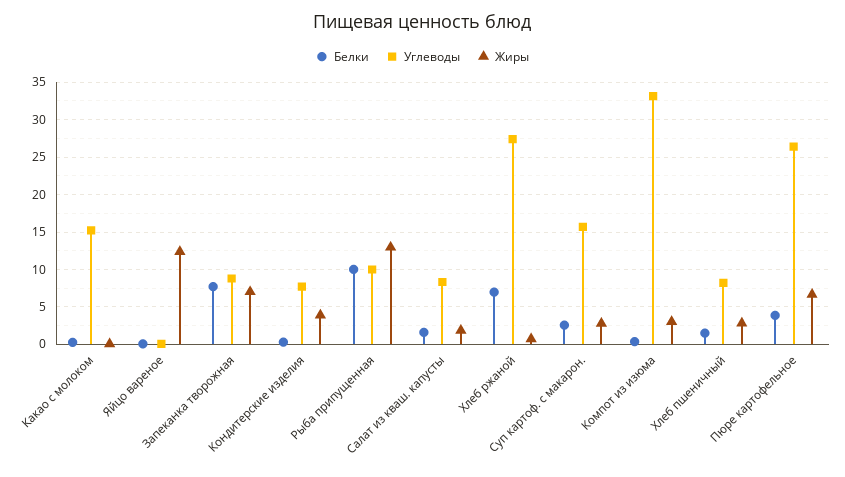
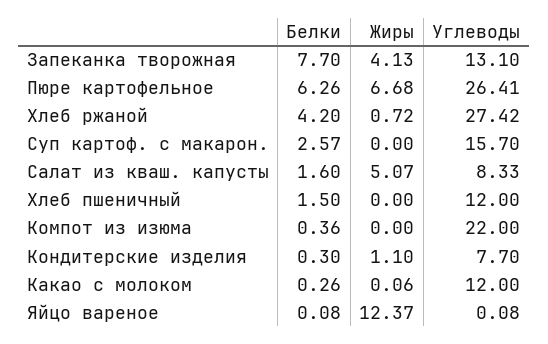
  {
    "Белки": {
      "Какао с молоком": 0.26,
      "Яйцо вареное": 0.08,
      "Запеканка творожная": 7.7,
      "Кондитерские изделия": 0.3,
-     "Рыба припущенная": 10,
      "Салат из кваш. капусты": 1.6,
-     "Хлеб ржаной": 7,
+     "Хлеб ржаной": 4.2,
      "Суп картоф. с макарон.": 2.57,
      "Компот из изюма": 0.36,
      "Хлеб пшеничный": 1.5,
-     "Пюре картофельное": 4
+     "Пюре картофельное": 6.26
    },
    "Углеводы": {
-     "Какао с молоком": 15,
+     "Какао с молоком": 12,
      "Яйцо вареное": 0.08,
-     "Запеканка творожная": 9,
+     "Запеканка творожная": 13.1,
      "Кондитерские изделия": 7.7,
-     "Рыба припущенная": 10,
      "Салат из кваш. капусты": 8.33,
      "Хлеб ржаной": 27.42,
      "Суп картоф. с макарон.": 15.7,
-     "Компот из изюма": 33,
+     "Компот из изюма": 22,
-     "Хлеб пшеничный": 8,
+     "Хлеб пшеничный": 12,
      "Пюре картофельное": 26.41
    },
    "Жиры": {
      "Какао с молоком": 0.06,
      "Яйцо вареное": 12.37,
-     "Запеканка творожная": 7,
+     "Запеканка творожная": 4.13,
-     "Кондитерские изделия": 4,
+     "Кондитерские изделия": 1.1,
-     "Рыба припущенная": 13,
-     "Салат из кваш. капусты": 2,
+     "Салат из кваш. капусты": 5.07,
      "Хлеб ржаной": 0.72,
-     "Суп картоф. с макарон.": 3,
+     "Суп картоф. с макарон.": 0,
-     "Компот из изюма": 3,
+     "Компот из изюма": 0,
-     "Хлеб пшеничный": 3,
+     "Хлеб пшеничный": 0,
      "Пюре картофельное": 6.68
    }
  }

